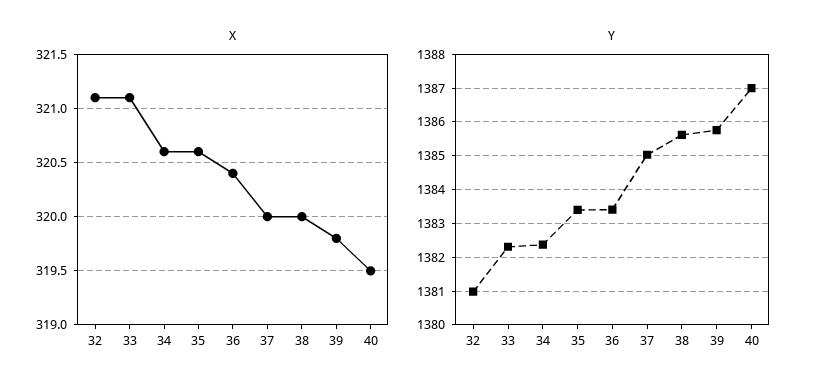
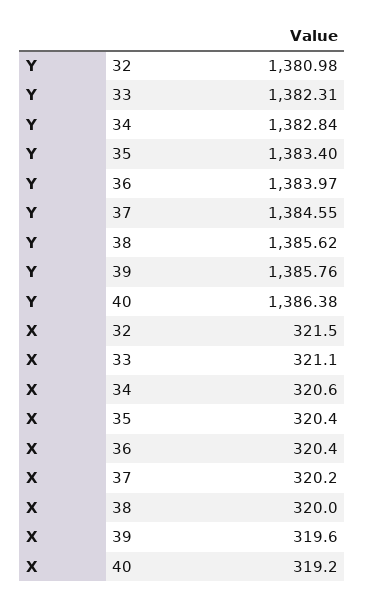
  {
    "X": {
-     "32": 321.1,
+     "32": 321.5,
      "33": 321.1,
      "34": 320.6,
-     "35": 320.6,
+     "35": 320.4,
      "36": 320.4,
-     "37": 320,
+     "37": 320.2,
      "38": 320,
-     "39": 319.8,
+     "39": 319.6,
-     "40": 319.5
+     "40": 319.2
    },
    "Y": {
      "32": 1380.98,
      "33": 1382.31,
-     "34": 1382.4,
+     "34": 1382.84,
      "35": 1383.4,
-     "36": 1383.4,
+     "36": 1383.97,
-     "37": 1385,
+     "37": 1384.55,
      "38": 1385.62,
      "39": 1385.76,
-     "40": 1387
+     "40": 1386.38
    }
  }

